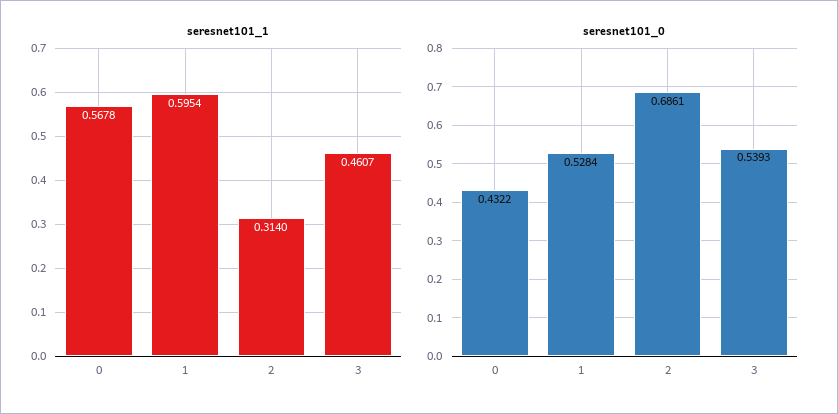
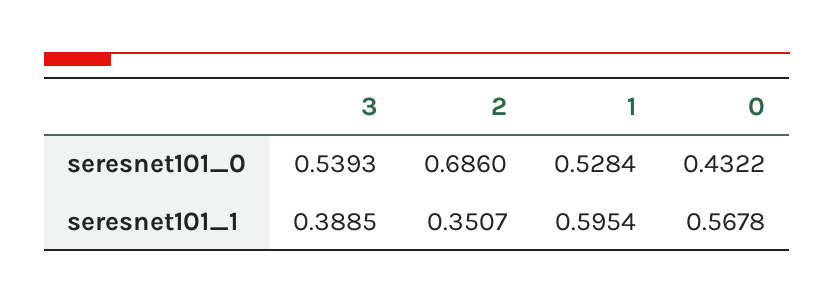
  {
    "seresnet101_1": {
      "0": 0.5678,
      "1": 0.5954,
-     "2": 0.314,
+     "2": 0.3507,
-     "3": 0.4607
+     "3": 0.3885
    },
    "seresnet101_0": {
      "0": 0.4322,
      "1": 0.5284,
-     "2": 0.6861,
+     "2": 0.686,
      "3": 0.5393
    }
  }

